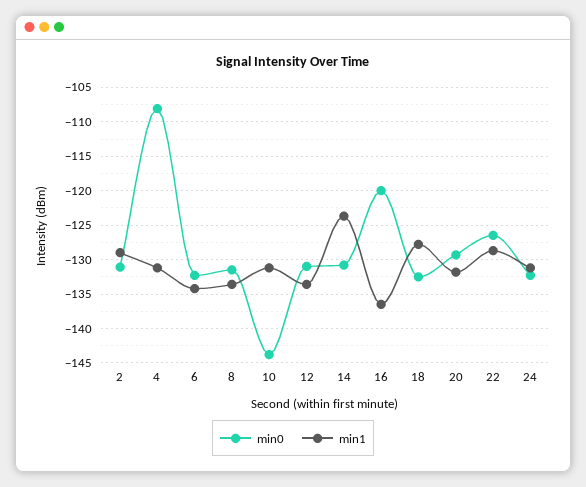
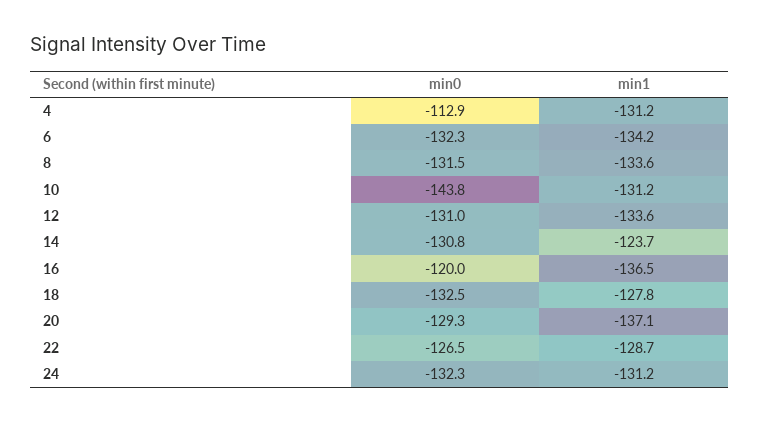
  {
    "min0": {
-     "2": -131,
-     "4": -108,
+     "4": -112.9,
      "6": -132.3,
      "8": -131.5,
      "10": -143.8,
      "12": -131,
      "14": -130.8,
      "16": -120,
      "18": -132.5,
      "20": -129.3,
      "22": -126.5,
      "24": -132.3
    },
    "min1": {
-     "2": -129,
      "4": -131.2,
      "6": -134.2,
      "8": -133.6,
      "10": -131.2,
      "12": -133.6,
      "14": -123.7,
      "16": -136.5,
      "18": -127.8,
-     "20": -132,
+     "20": -137.1,
      "22": -128.7,
      "24": -131.2
    }
  }

